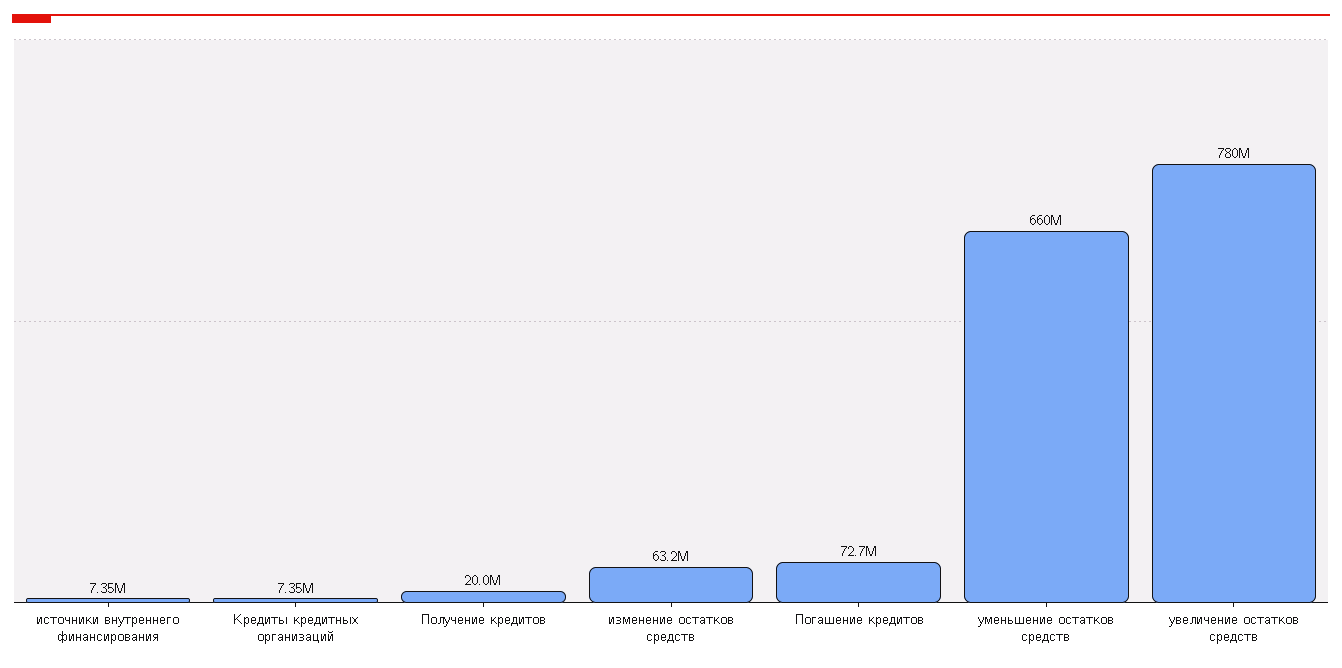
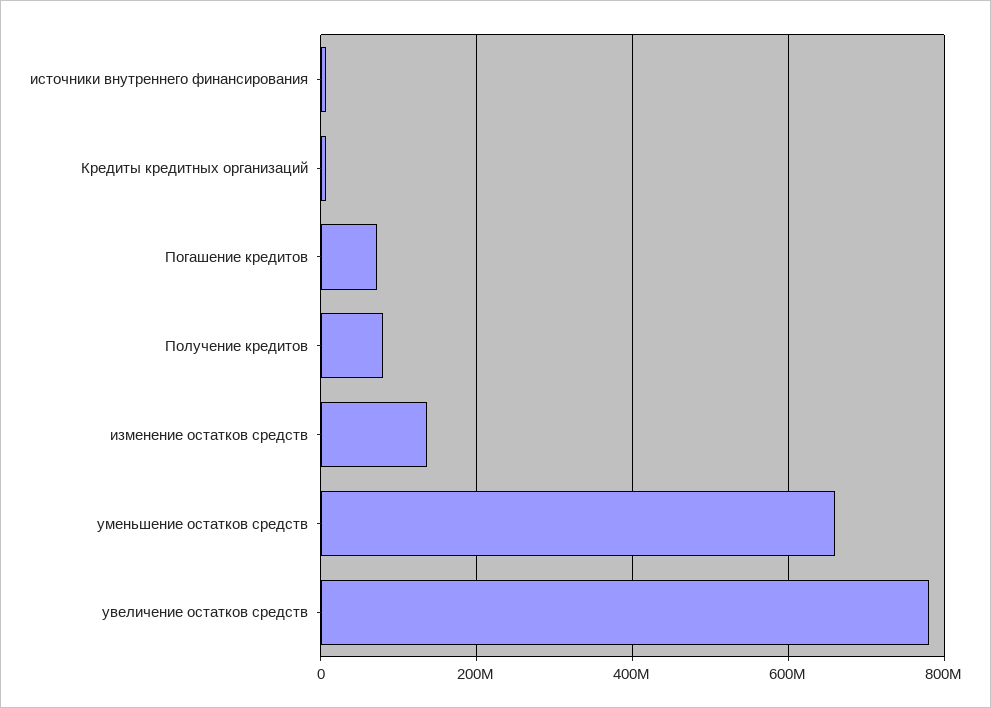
  {
    "источники внутреннего финансирования": 7350000,
    "Кредиты кредитных организаций": 7350000,
-   "Получение кредитов": 20000000,
+   "Получение кредитов": 80000000,
-   "изменение остатков средств": 63200000,
+   "изменение остатков средств": 140000000,
    "Погашение кредитов": 72700000,
    "уменьшение остатков средств": 660000000,
    "увеличение остатков средств": 780000000
  }

